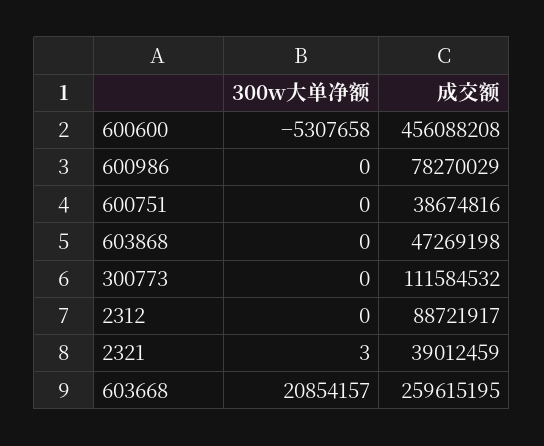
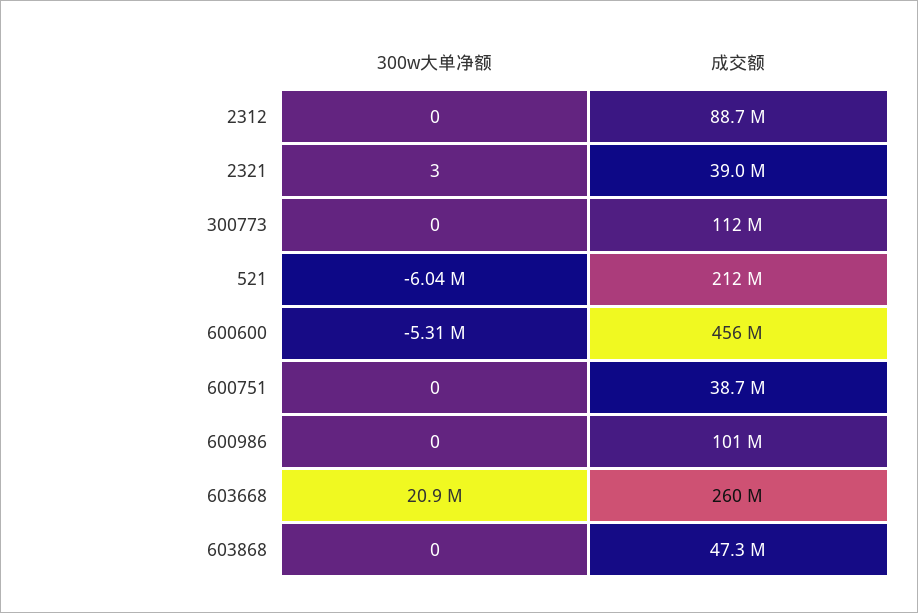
  {
    "300w大单净额": {
      "600600": -5307658,
      "600986": 0,
      "600751": 0,
      "603868": 0,
      "300773": 0,
      "2312": 0,
      "2321": 3,
-     "603668": 20854157
+     "603668": 20854157,
+     "521": -6040000
    },
    "成交额": {
      "600600": 456088208,
-     "600986": 78270029,
+     "600986": 101000000,
      "600751": 38674816,
      "603868": 47269198,
      "300773": 111584532,
      "2312": 88721917,
      "2321": 39012459,
-     "603668": 259615195
+     "603668": 259615195,
+     "521": 212000000
    }
  }

